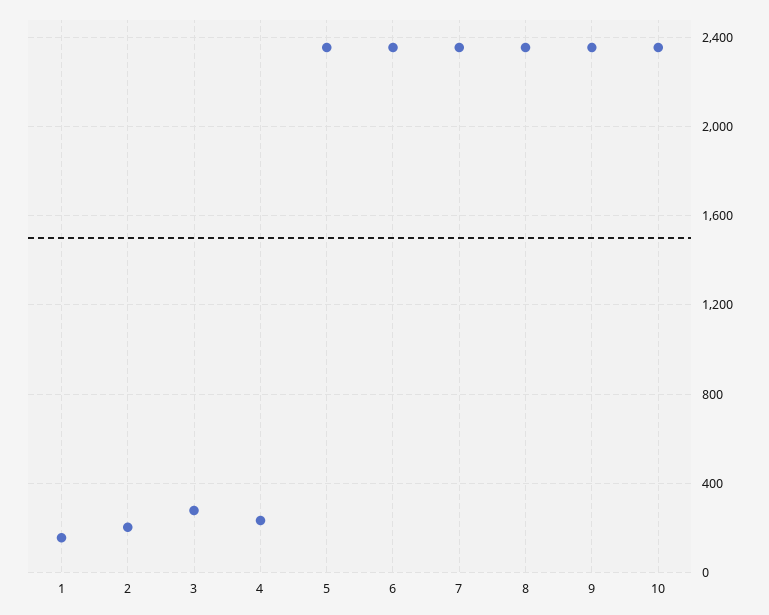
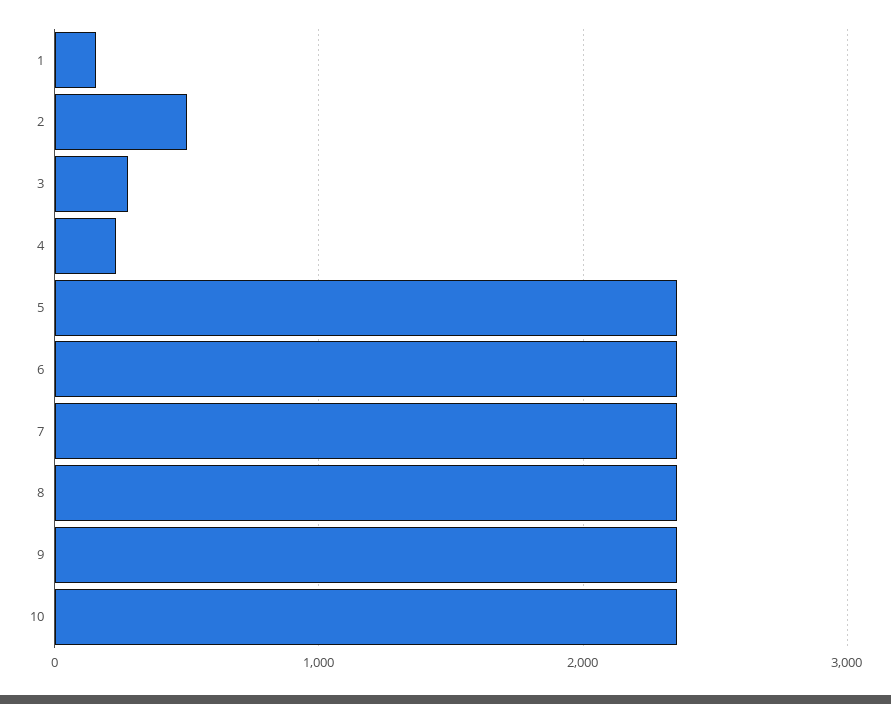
  {
    "1": 150,
-   "2": 200,
+   "2": 500,
    "3": 300,
    "4": 250,
    "5": 2350,
    "6": 2350,
    "7": 2350,
    "8": 2350,
    "9": 2350,
    "10": 2350
  }

